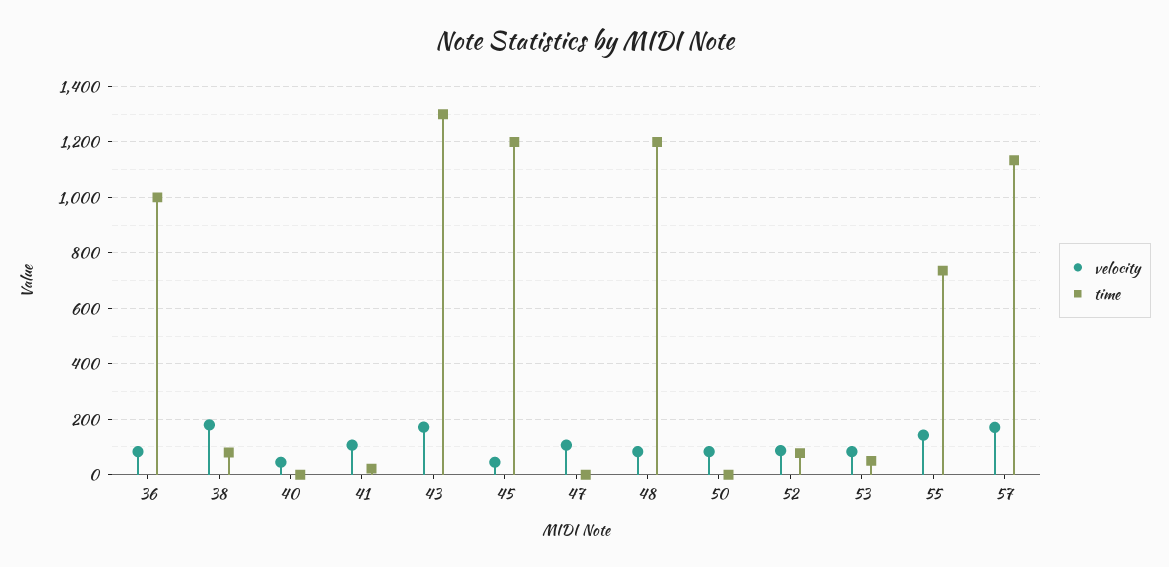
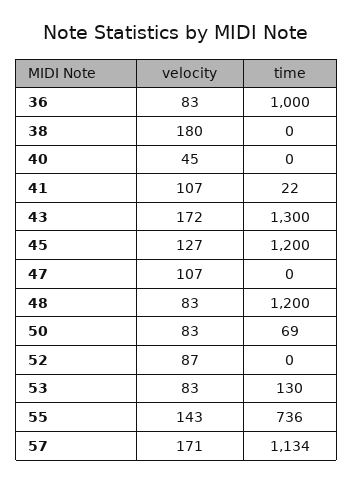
  {
    "velocity": {
      "36": 83,
      "38": 180,
      "40": 45,
      "41": 107,
      "43": 172,
-     "45": 50,
+     "45": 127,
      "47": 107,
      "48": 83,
      "50": 83,
      "52": 87,
      "53": 83,
      "55": 143,
      "57": 171
    },
    "time": {
      "36": 1000,
-     "38": 75,
+     "38": 0,
      "40": 0,
      "41": 22,
      "43": 1300,
      "45": 1200,
      "47": 0,
      "48": 1200,
-     "50": 0,
+     "50": 69,
-     "52": 75,
+     "52": 0,
-     "53": 50,
+     "53": 130,
      "55": 736,
      "57": 1134
    }
  }

